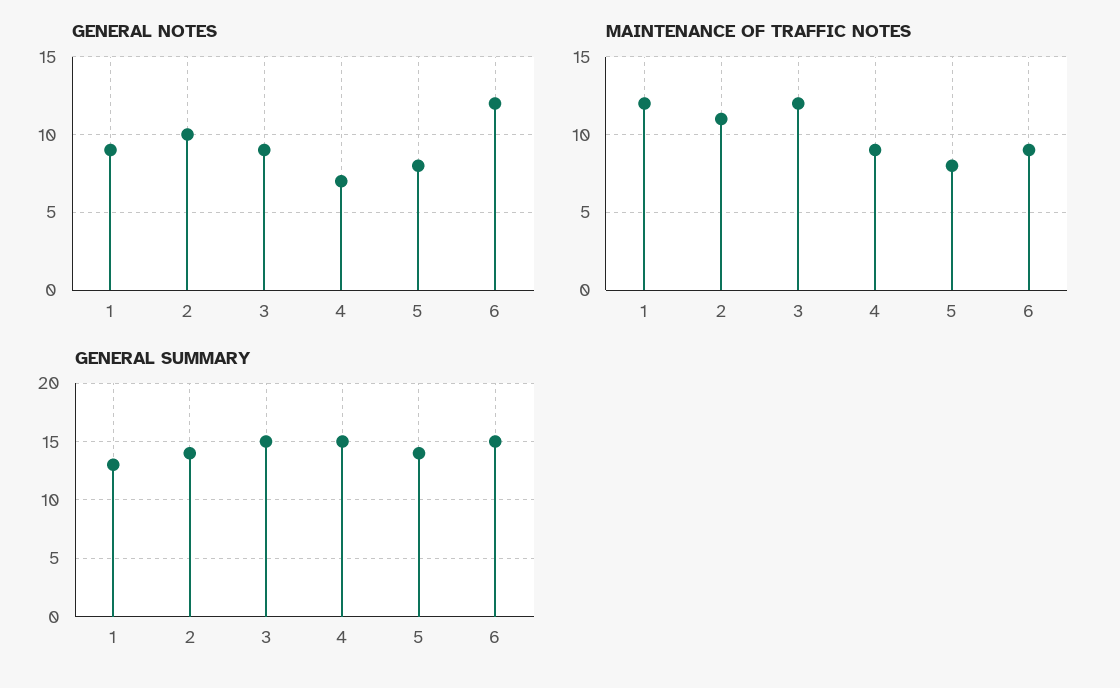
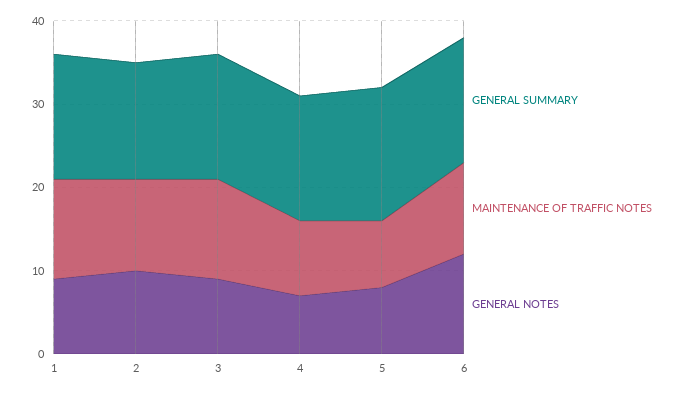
  {
    "GENERAL NOTES": {
      "1": 9,
      "2": 10,
      "3": 9,
      "4": 7,
      "5": 8,
      "6": 12
    },
    "MAINTENANCE OF TRAFFIC NOTES": {
      "1": 12,
      "2": 11,
      "3": 12,
      "4": 9,
      "5": 8,
-     "6": 9
+     "6": 11
    },
    "GENERAL SUMMARY": {
-     "1": 13,
+     "1": 15,
      "2": 14,
      "3": 15,
      "4": 15,
-     "5": 14,
+     "5": 16,
      "6": 15
    }
  }

